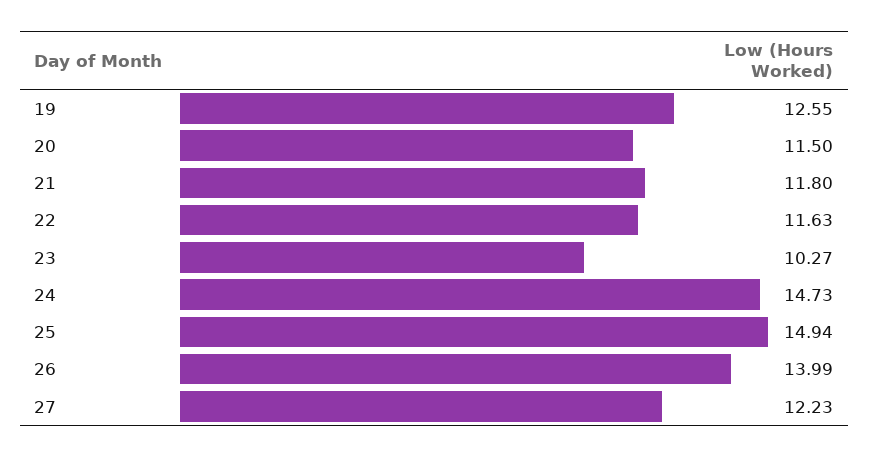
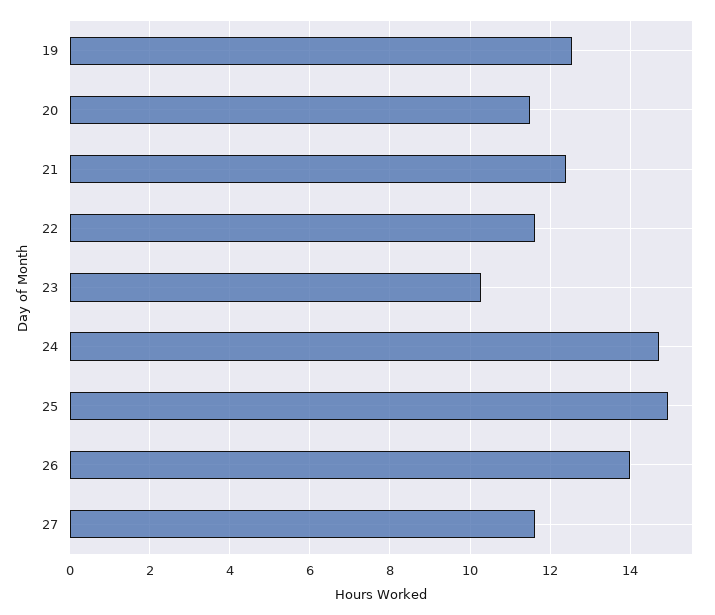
  {
    "19": 12.55,
    "20": 11.5,
-   "21": 11.8,
+   "21": 12.4,
    "22": 11.63,
    "23": 10.27,
    "24": 14.73,
    "25": 14.94,
    "26": 13.99,
-   "27": 12.23
+   "27": 11.6
  }

